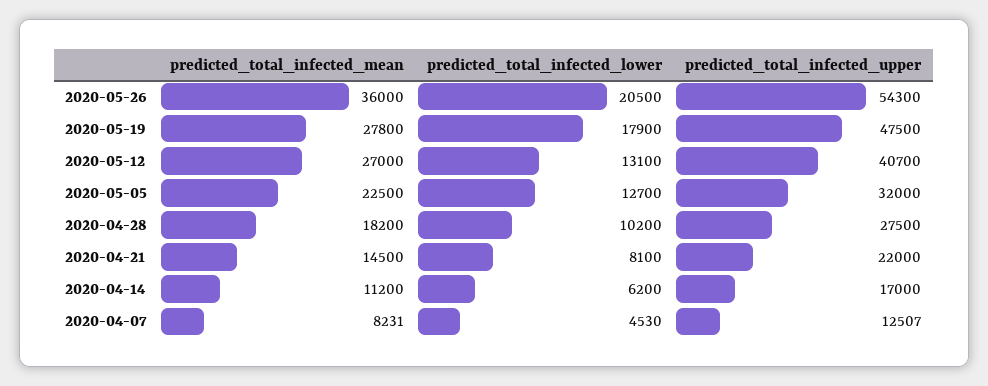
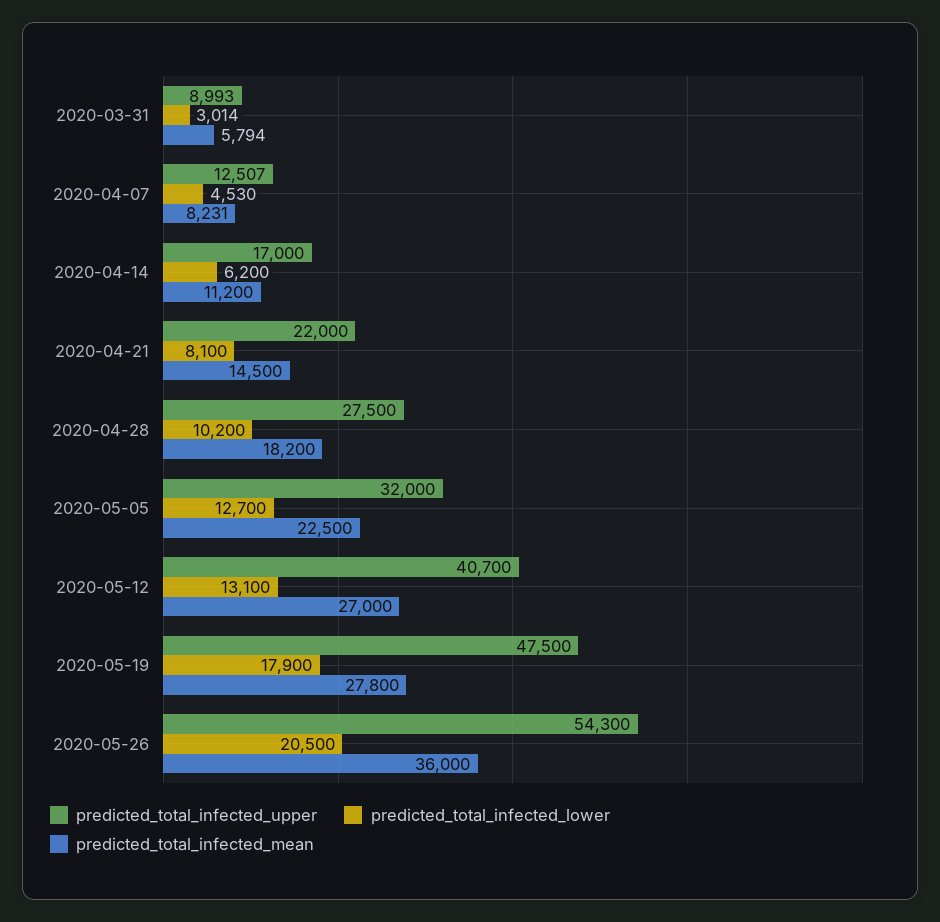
  {
    "predicted_total_infected_mean": {
      "2020-05-26": 36000,
      "2020-05-19": 27800,
      "2020-05-12": 27000,
      "2020-05-05": 22500,
      "2020-04-28": 18200,
      "2020-04-21": 14500,
      "2020-04-14": 11200,
-     "2020-04-07": 8231
+     "2020-04-07": 8231,
+     "2020-03-31": 5794
    },
    "predicted_total_infected_lower": {
      "2020-05-26": 20500,
      "2020-05-19": 17900,
      "2020-05-12": 13100,
      "2020-05-05": 12700,
      "2020-04-28": 10200,
      "2020-04-21": 8100,
      "2020-04-14": 6200,
-     "2020-04-07": 4530
+     "2020-04-07": 4530,
+     "2020-03-31": 3014
    },
    "predicted_total_infected_upper": {
      "2020-05-26": 54300,
      "2020-05-19": 47500,
      "2020-05-12": 40700,
      "2020-05-05": 32000,
      "2020-04-28": 27500,
      "2020-04-21": 22000,
      "2020-04-14": 17000,
-     "2020-04-07": 12507
+     "2020-04-07": 12507,
+     "2020-03-31": 8993
    }
  }

